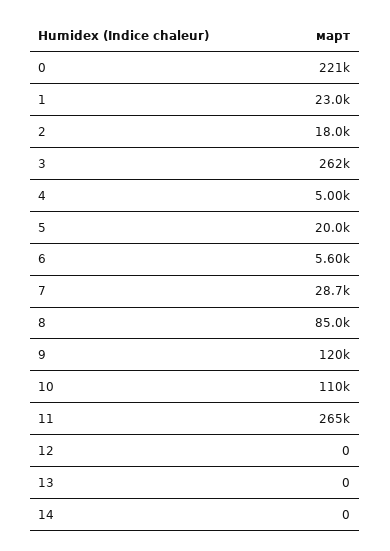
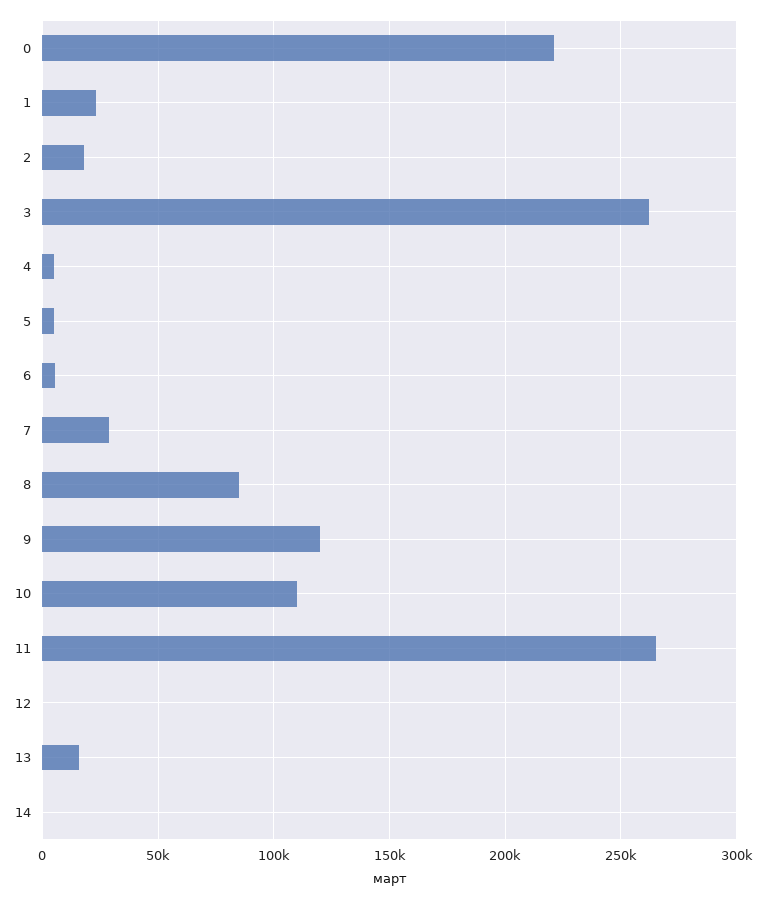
  {
    "0": 221000,
    "1": 23000,
    "2": 18000,
    "3": 262000,
    "4": 5000,
-   "5": 20000,
+   "5": 5000,
    "6": 5600,
    "7": 28700,
    "8": 85000,
    "9": 120000,
    "10": 110000,
    "11": 265000,
    "12": 0,
-   "13": 0,
+   "13": 15000,
    "14": 0
  }

